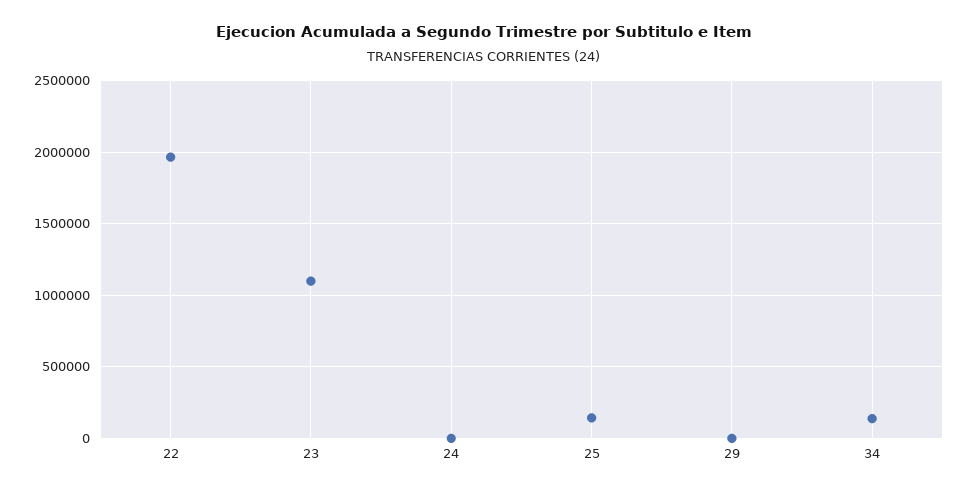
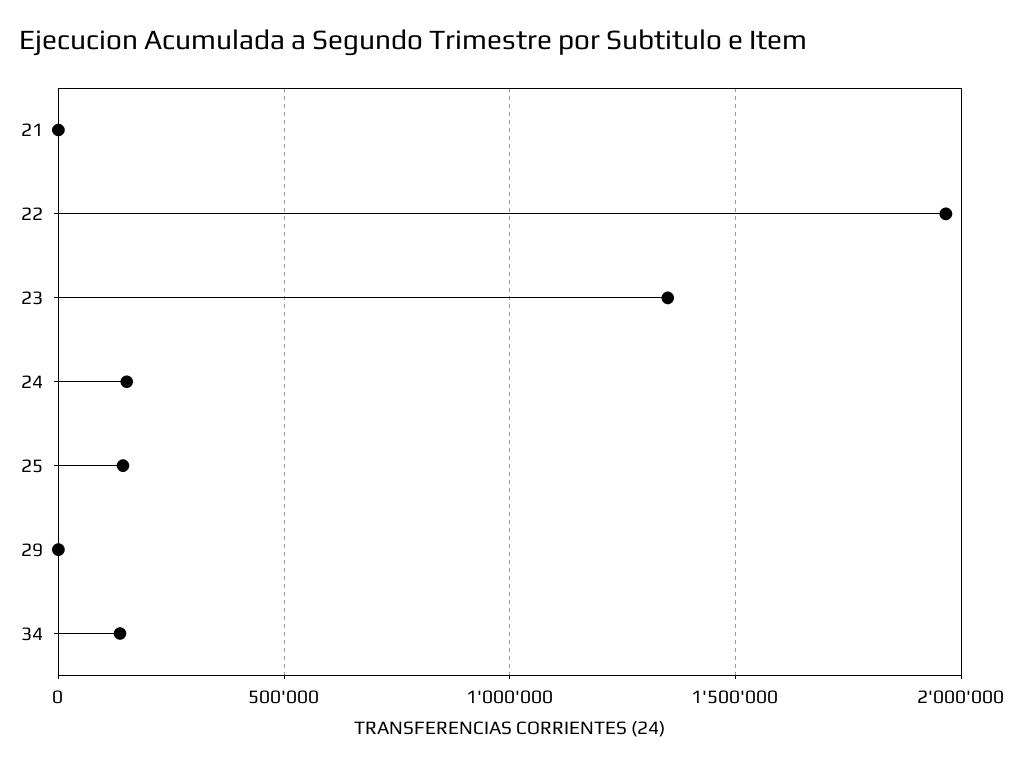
  {
    "22": 1950000,
-   "23": 1100000,
+   "23": 1350000,
-   "24": 0,
+   "24": 150000,
    "25": 150000,
    "29": 0,
-   "34": 150000
+   "34": 150000,
+   "21": 0
  }

